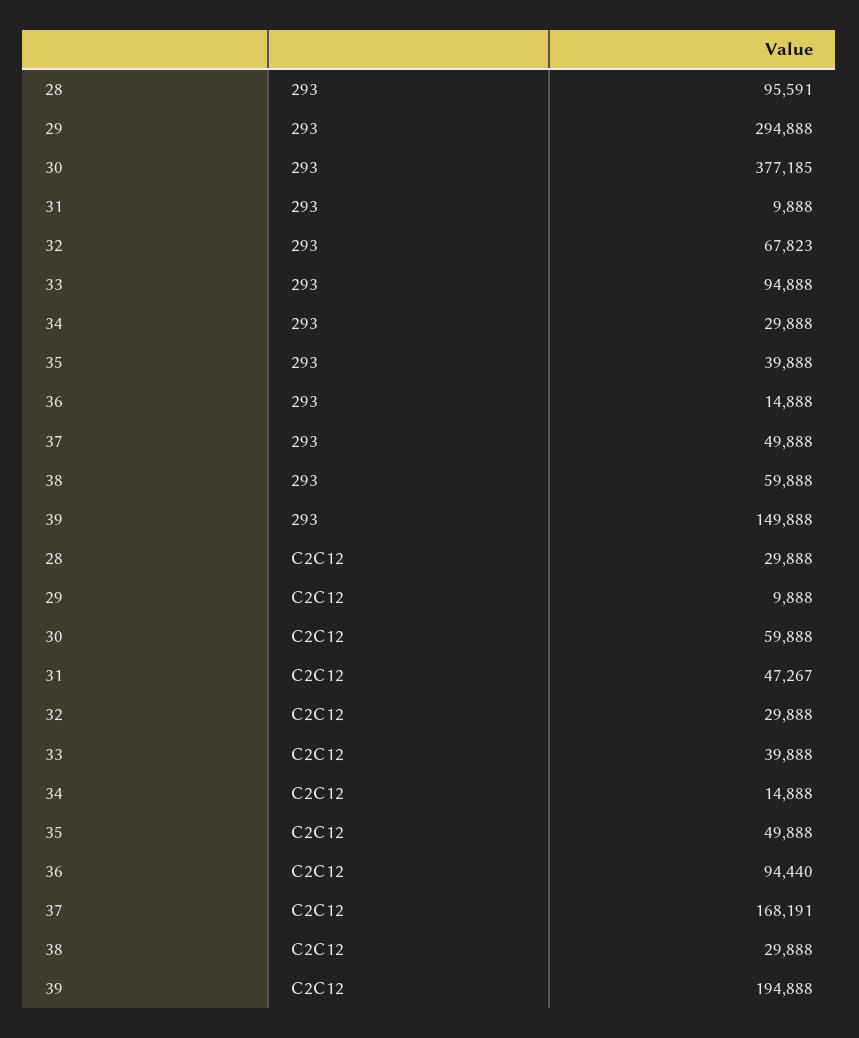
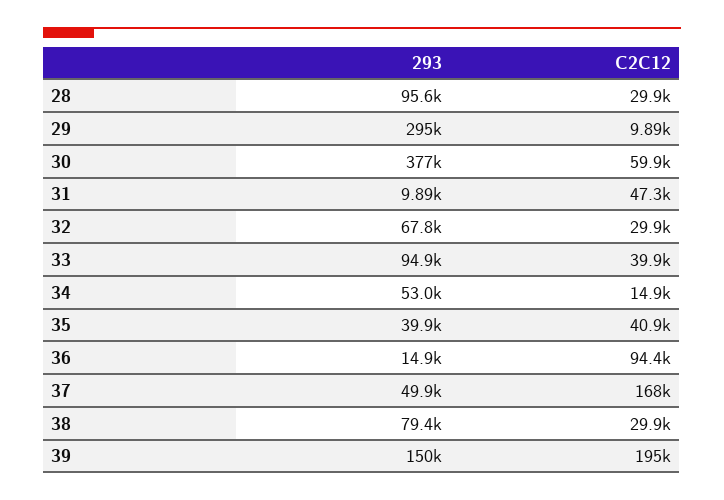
  {
    "28": {
      "293": 95591,
      "C2C12": 29888
    },
    "29": {
      "293": 294888,
      "C2C12": 9888
    },
    "30": {
      "293": 377185,
      "C2C12": 59888
    },
    "31": {
      "293": 9888,
      "C2C12": 47267
    },
    "32": {
      "293": 67823,
      "C2C12": 29888
    },
    "33": {
      "293": 94888,
      "C2C12": 39888
    },
    "34": {
-     "293": 29888,
+     "293": 53000,
      "C2C12": 14888
    },
    "35": {
      "293": 39888,
-     "C2C12": 49888
+     "C2C12": 40900
    },
    "36": {
      "293": 14888,
      "C2C12": 94440
    },
    "37": {
      "293": 49888,
      "C2C12": 168191
    },
    "38": {
-     "293": 59888,
+     "293": 79400,
      "C2C12": 29888
    },
    "39": {
      "293": 149888,
      "C2C12": 194888
    }
  }

